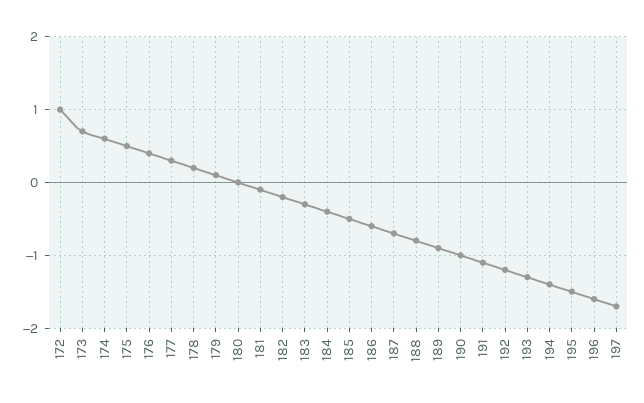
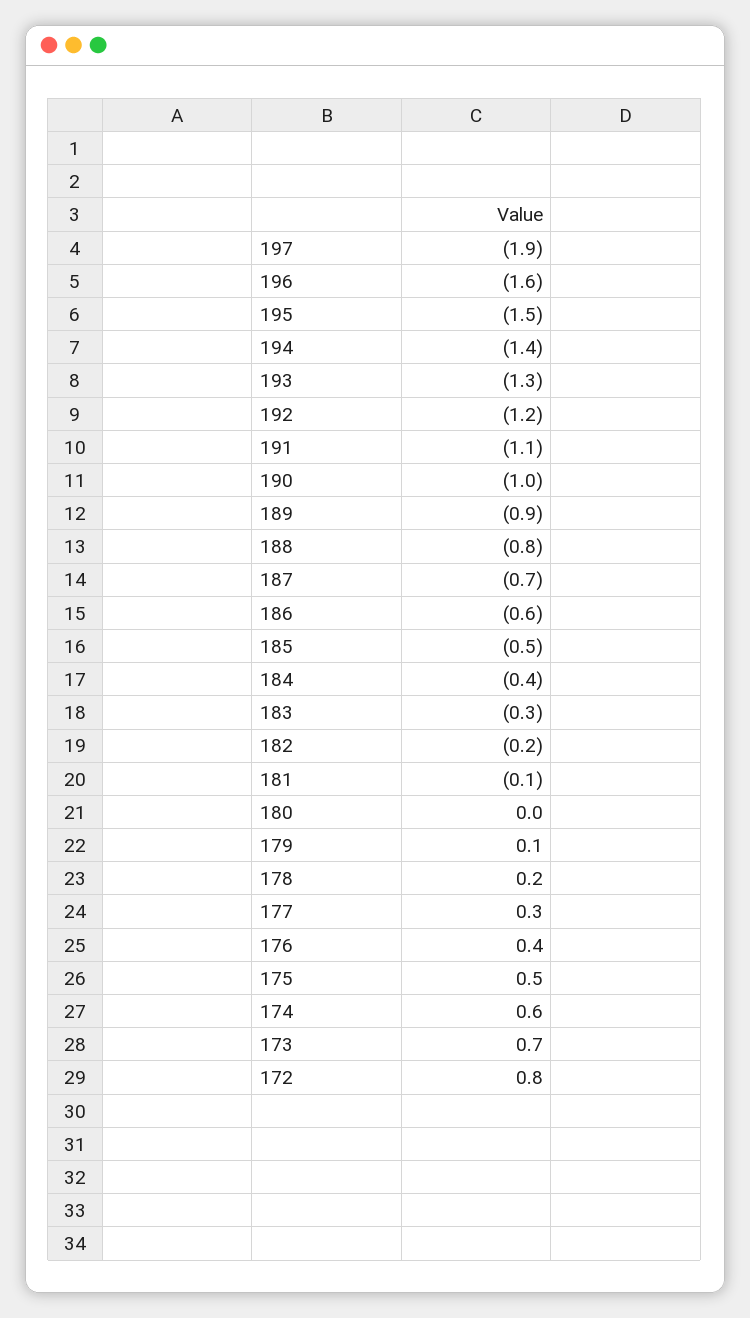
  {
-   "172": 1,
+   "172": 0.8,
    "173": 0.7,
    "174": 0.6,
    "175": 0.5,
    "176": 0.4,
    "177": 0.3,
    "178": 0.2,
    "179": 0.1,
    "180": 0,
    "181": -0.1,
    "182": -0.2,
    "183": -0.3,
    "184": -0.4,
    "185": -0.5,
    "186": -0.6,
    "187": -0.7,
    "188": -0.8,
    "189": -0.9,
    "190": -1,
    "191": -1.1,
    "192": -1.2,
    "193": -1.3,
    "194": -1.4,
    "195": -1.5,
    "196": -1.6,
-   "197": -1.7
+   "197": -1.9
  }

